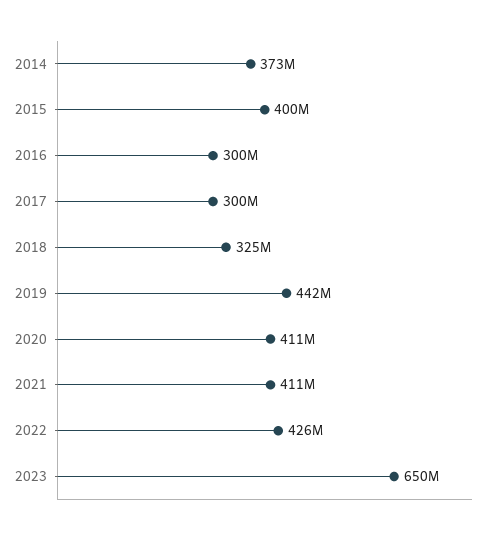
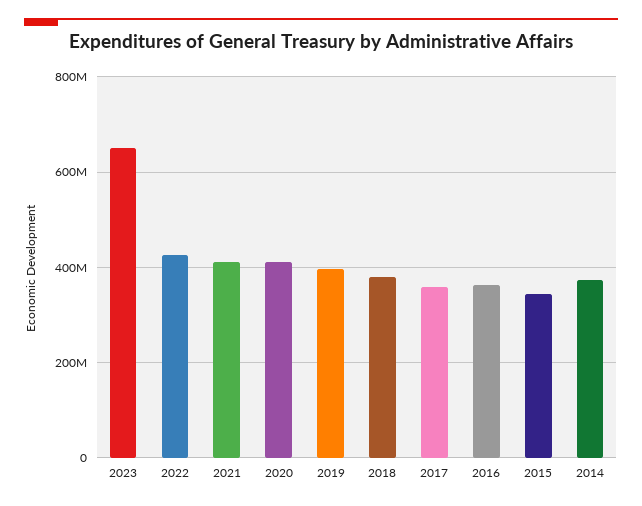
  {
    "2014": 373000000,
-   "2015": 400000000,
+   "2015": 340000000,
-   "2016": 300000000,
+   "2016": 360000000,
-   "2017": 300000000,
+   "2017": 360000000,
-   "2018": 325000000,
+   "2018": 380000000,
-   "2019": 442000000,
+   "2019": 400000000,
    "2020": 411000000,
    "2021": 411000000,
    "2022": 426000000,
    "2023": 650000000
  }

